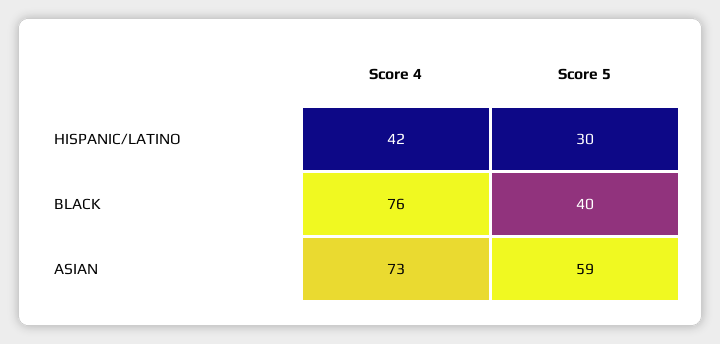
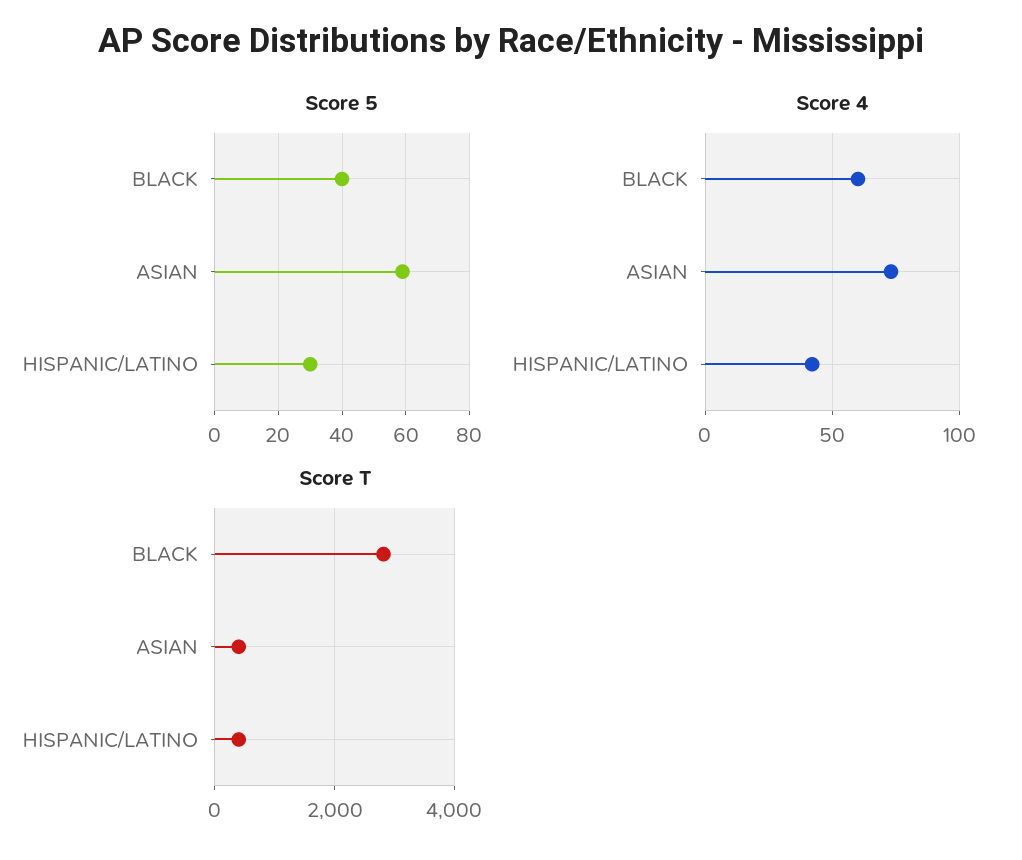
  {
    "Score 4": {
      "HISPANIC/LATINO": 42,
-     "BLACK": 76,
+     "BLACK": 60,
      "ASIAN": 73
    },
    "Score 5": {
      "HISPANIC/LATINO": 30,
      "BLACK": 40,
      "ASIAN": 59
-   }
+   },
+   "Score T": {
+     "BLACK": 2800,
+     "ASIAN": 400,
+     "HISPANIC/LATINO": 400
+   }
  }

